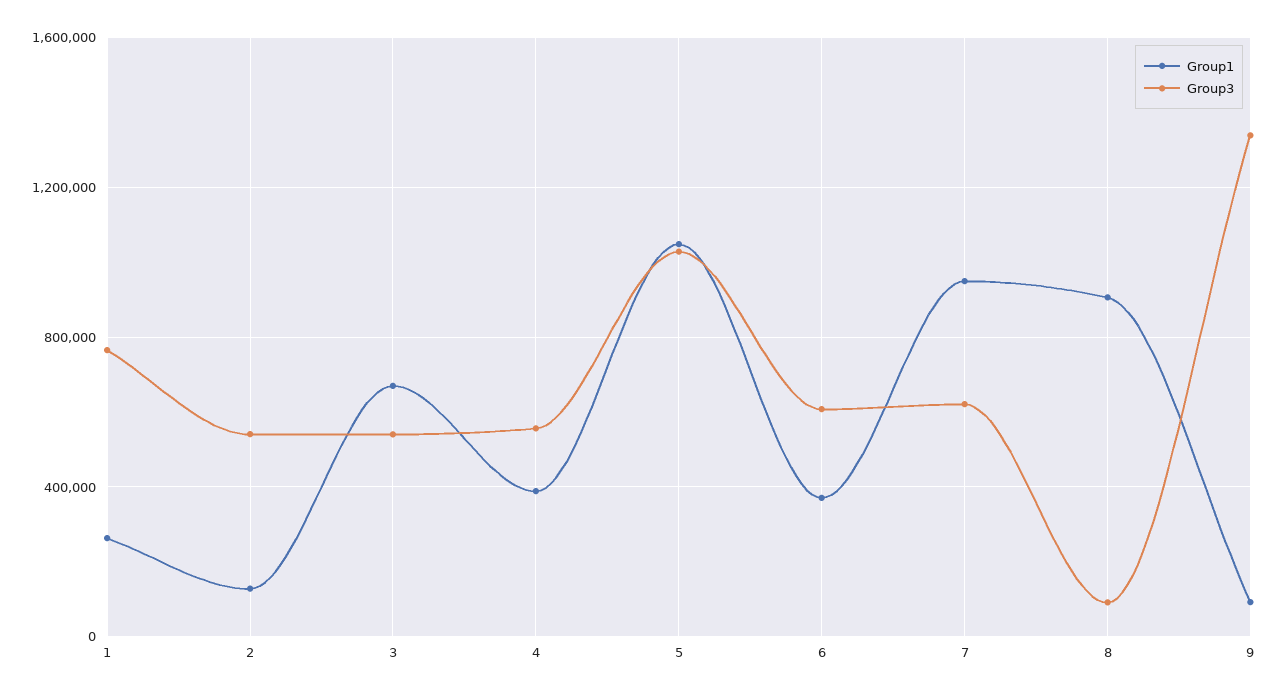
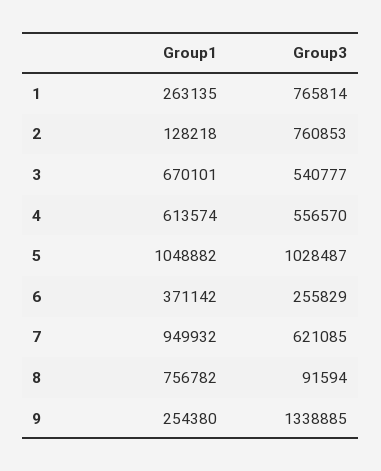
  {
    "Group1": {
      "1": 263135,
      "2": 128218,
      "3": 670101,
-     "4": 400000,
+     "4": 613574,
      "5": 1048882,
      "6": 371142,
      "7": 949932,
-     "8": 900000,
+     "8": 756782,
-     "9": 100000
+     "9": 254380
    },
    "Group3": {
      "1": 765814,
-     "2": 550000,
+     "2": 760853,
      "3": 540777,
      "4": 556570,
      "5": 1028487,
-     "6": 600000,
+     "6": 255829,
      "7": 621085,
      "8": 91594,
      "9": 1338885
    }
  }

